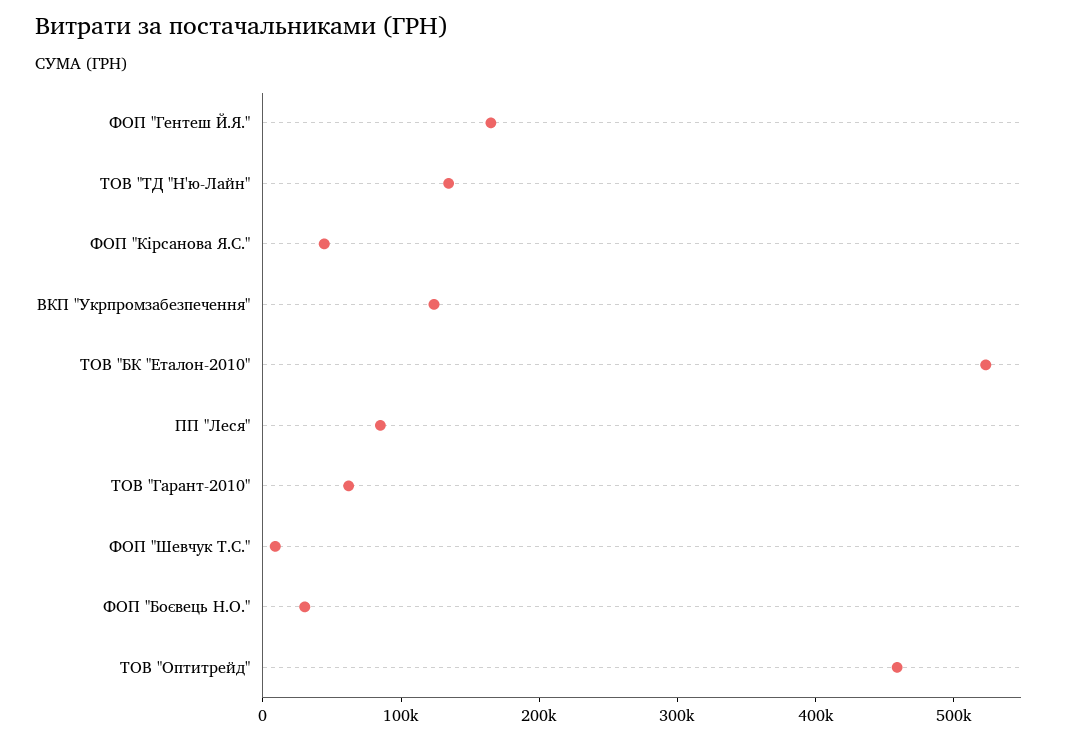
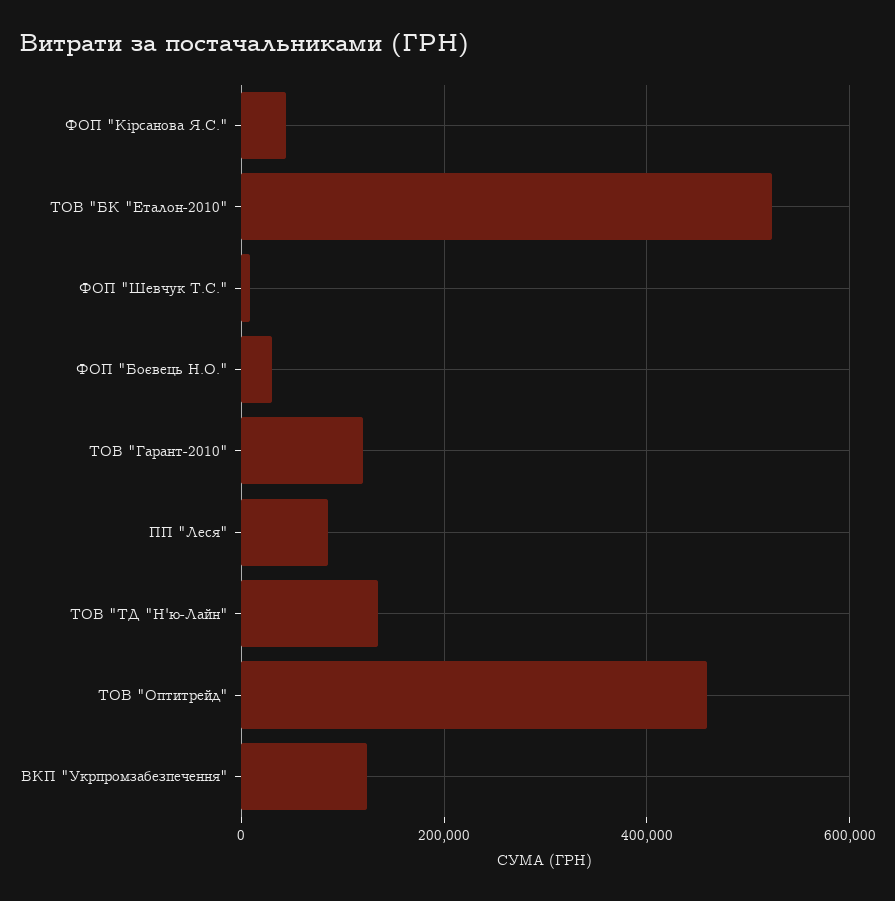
  {
-   "ФОП \"Гентеш Й.Я.\"": 160000,
    "ТОВ \"ТД \"Н'ю-Лайн\"": 140000,
    "ФОП \"Кірсанова Я.С.\"": 40000,
    "ВКП \"Укрпромзабезпечення\"": 120000,
    "ТОВ \"БК \"Еталон-2010\"": 520000,
    "ПП \"Леся\"": 80000,
-   "ТОВ \"Гарант-2010\"": 60000,
+   "ТОВ \"Гарант-2010\"": 120000,
    "ФОП \"Шевчук Т.С.\"": 0,
    "ФОП \"Боєвець Н.О.\"": 40000,
    "ТОВ \"Оптитрейд\"": 460000
  }

